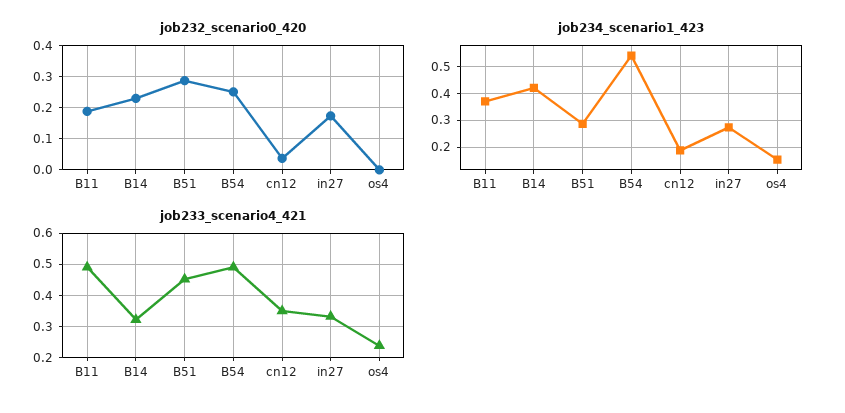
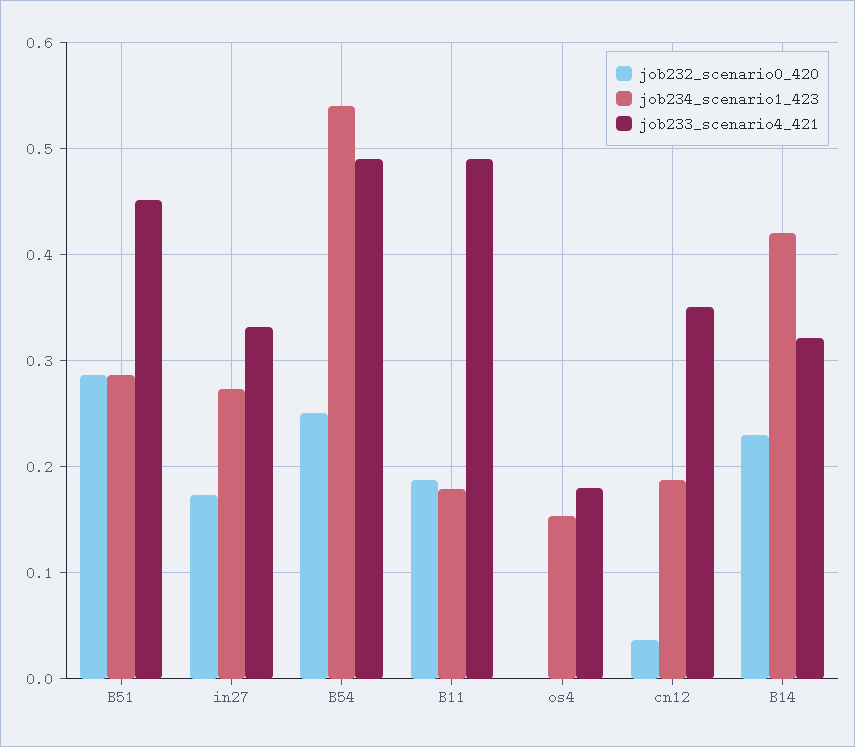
  {
    "job232_scenario0_420": {
      "B11": 0.19,
      "B14": 0.23,
      "B51": 0.29,
      "B54": 0.25,
      "cn12": 0.04,
      "in27": 0.17,
      "os4": 0
    },
    "job234_scenario1_423": {
-     "B11": 0.375,
+     "B11": 0.18,
      "B14": 0.42,
      "B51": 0.29,
      "B54": 0.54,
      "cn12": 0.19,
      "in27": 0.27,
      "os4": 0.15
    },
    "job233_scenario4_421": {
      "B11": 0.49,
      "B14": 0.32,
      "B51": 0.45,
      "B54": 0.49,
      "cn12": 0.35,
      "in27": 0.33,
-     "os4": 0.24
+     "os4": 0.18
    }
  }

